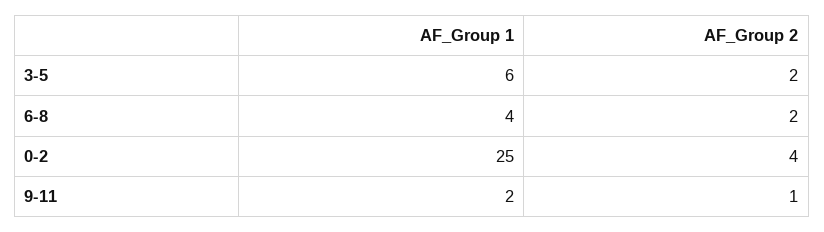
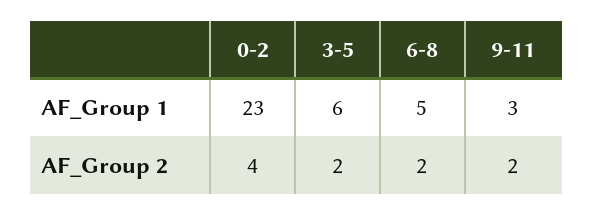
  {
    "AF_Group 1": {
      "3-5": 6,
-     "6-8": 4,
+     "6-8": 5,
-     "0-2": 25,
+     "0-2": 23,
-     "9-11": 2
+     "9-11": 3
    },
    "AF_Group 2": {
      "3-5": 2,
      "6-8": 2,
      "0-2": 4,
-     "9-11": 1
+     "9-11": 2
    }
  }

